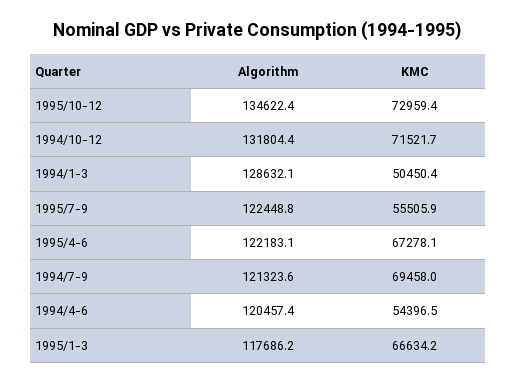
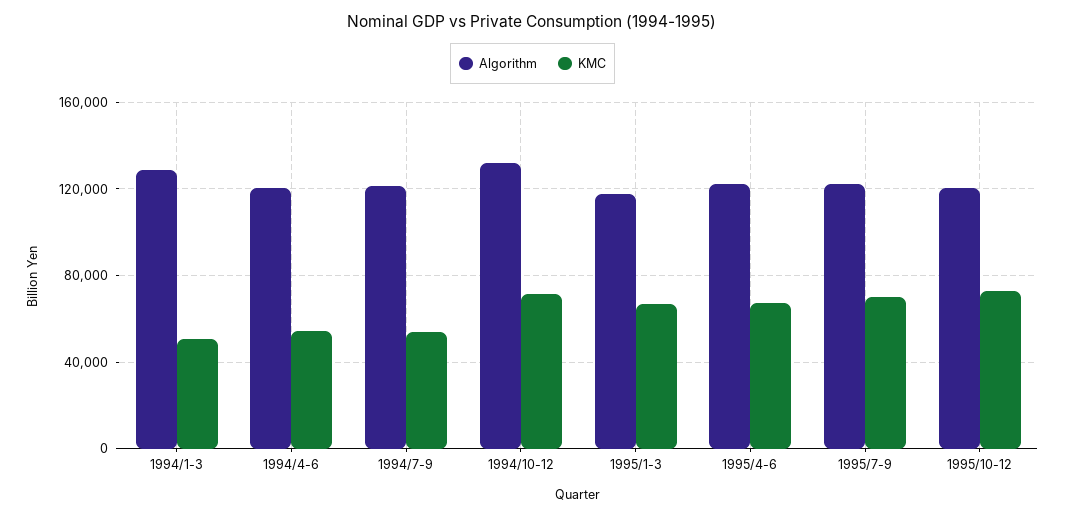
  {
    "Algorithm": {
-     "1995/10-12": 134622.4,
+     "1995/10-12": 120000,
      "1994/10-12": 131804.4,
      "1994/1-3": 128632.1,
      "1995/7-9": 122448.8,
      "1995/4-6": 122183.1,
      "1994/7-9": 121323.6,
      "1994/4-6": 120457.4,
      "1995/1-3": 117686.2
    },
    "KMC": {
      "1995/10-12": 72959.4,
      "1994/10-12": 71521.7,
      "1994/1-3": 50450.4,
-     "1995/7-9": 55505.9,
+     "1995/7-9": 70000,
      "1995/4-6": 67278.1,
-     "1994/7-9": 69458,
+     "1994/7-9": 55000,
      "1994/4-6": 54396.5,
      "1995/1-3": 66634.2
    }
  }

